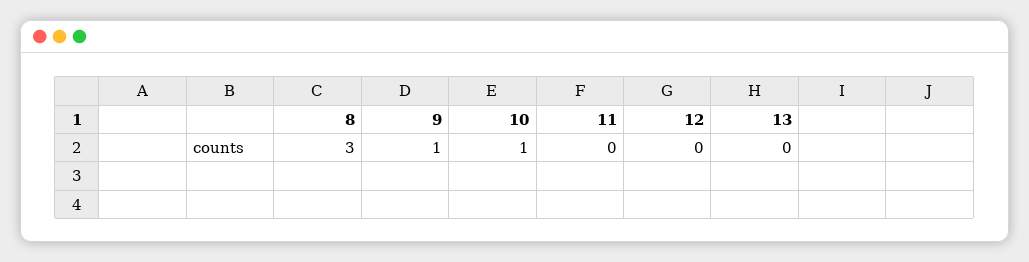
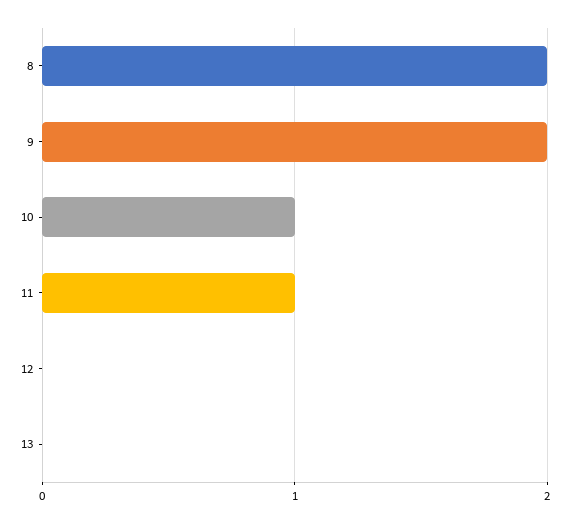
  {
-   "8": 3,
+   "8": 2,
-   "9": 1,
+   "9": 2,
    "10": 1,
-   "11": 0,
+   "11": 1,
    "12": 0,
    "13": 0
  }

